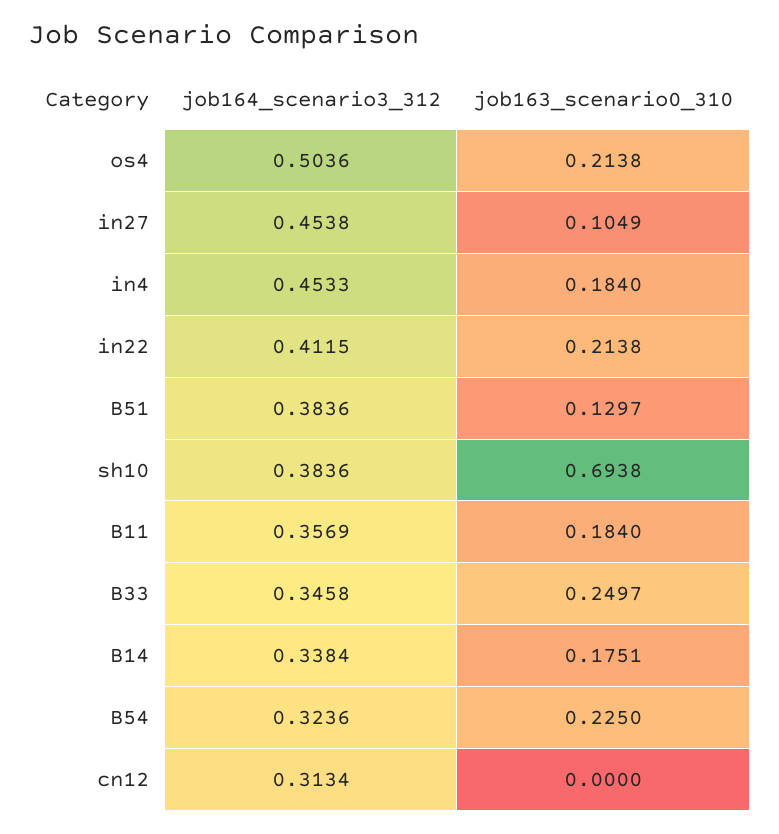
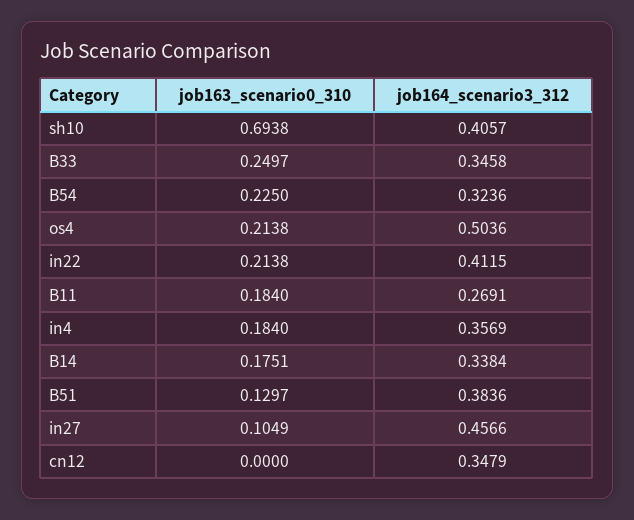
  {
    "job164_scenario3_312": {
      "os4": 0.5036,
-     "in27": 0.4538,
+     "in27": 0.4566,
-     "in4": 0.4533,
+     "in4": 0.3569,
      "in22": 0.4115,
      "B51": 0.3836,
-     "sh10": 0.3836,
+     "sh10": 0.4057,
-     "B11": 0.3569,
+     "B11": 0.2691,
      "B33": 0.3458,
      "B14": 0.3384,
      "B54": 0.3236,
-     "cn12": 0.3134
+     "cn12": 0.3479
    },
    "job163_scenario0_310": {
      "os4": 0.2138,
      "in27": 0.1049,
      "in4": 0.184,
      "in22": 0.2138,
      "B51": 0.1297,
      "sh10": 0.6938,
      "B11": 0.184,
      "B33": 0.2497,
      "B14": 0.1751,
      "B54": 0.225,
      "cn12": 0
    }
  }

